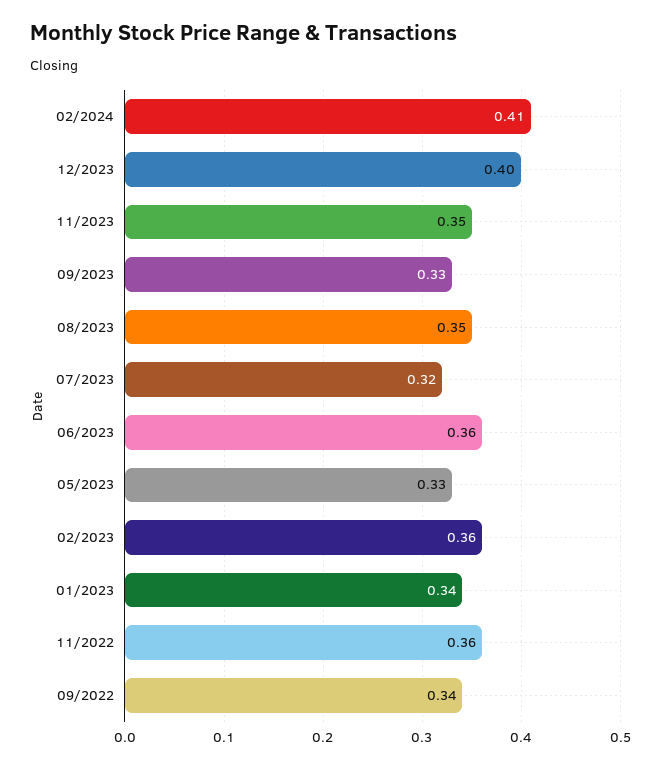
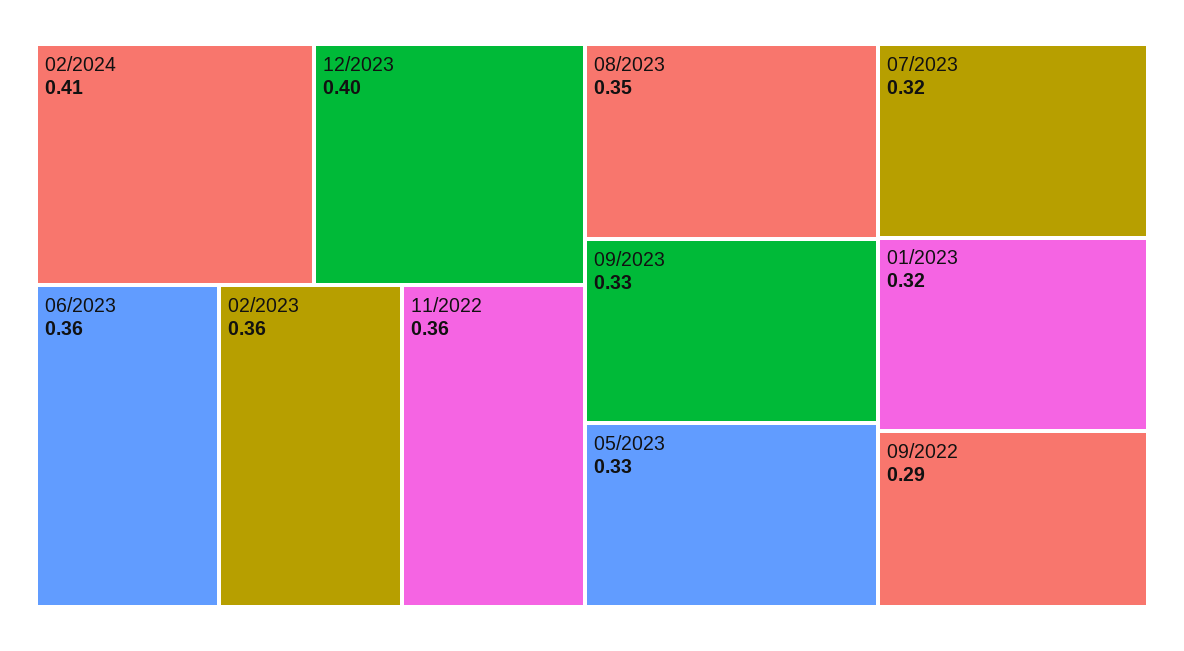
  {
    "02/2024": 0.41,
    "12/2023": 0.4,
-   "11/2023": 0.35,
    "09/2023": 0.33,
    "08/2023": 0.35,
    "07/2023": 0.32,
    "06/2023": 0.36,
    "05/2023": 0.33,
    "02/2023": 0.36,
-   "01/2023": 0.34,
+   "01/2023": 0.32,
    "11/2022": 0.36,
-   "09/2022": 0.34
+   "09/2022": 0.29
  }

